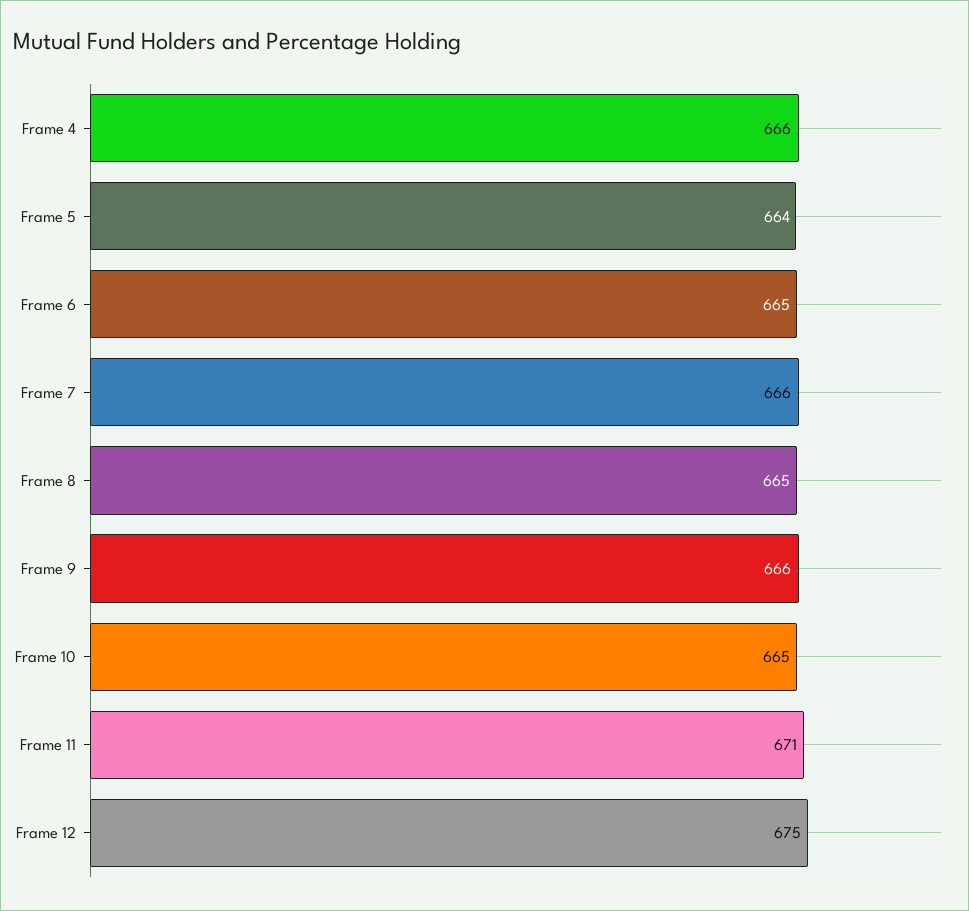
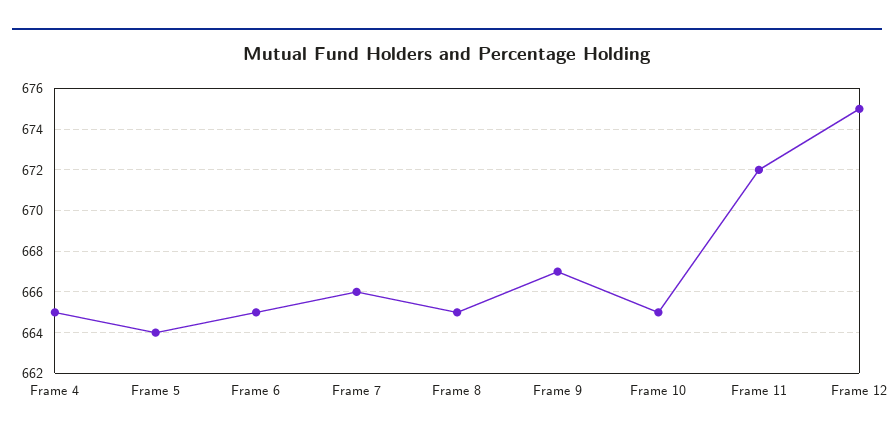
  {
-   "Frame 4": 666,
+   "Frame 4": 665,
    "Frame 5": 664,
    "Frame 6": 665,
    "Frame 7": 666,
    "Frame 8": 665,
-   "Frame 9": 666,
+   "Frame 9": 667,
    "Frame 10": 665,
-   "Frame 11": 671,
+   "Frame 11": 672,
    "Frame 12": 675
  }

